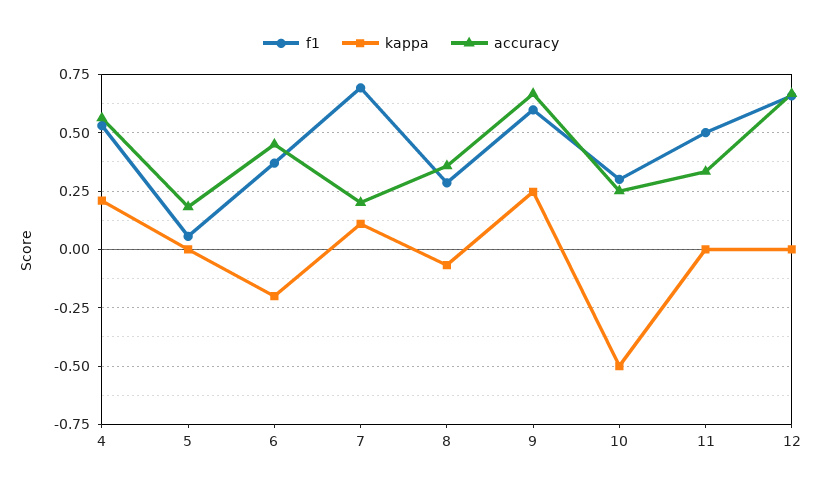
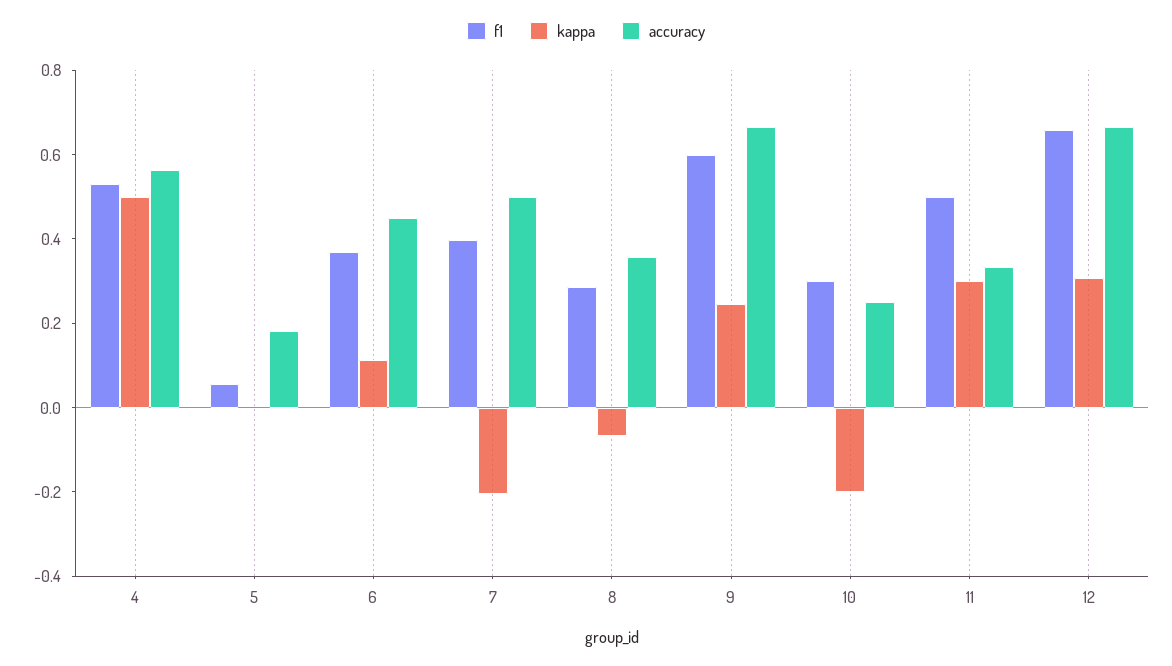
  {
    "f1": {
      "4": 0.55,
      "5": 0.05,
      "6": 0.35,
-     "7": 0.7,
+     "7": 0.4,
      "8": 0.3,
      "9": 0.6,
      "10": 0.3,
      "11": 0.5,
      "12": 0.65
    },
    "kappa": {
-     "4": 0.2,
+     "4": 0.5,
      "5": 0,
-     "6": -0.2,
+     "6": 0.1,
-     "7": 0.1,
+     "7": -0.2,
      "8": -0.05,
      "9": 0.25,
-     "10": -0.5,
+     "10": -0.2,
-     "11": 0,
+     "11": 0.3,
-     "12": 0
+     "12": 0.3
    },
    "accuracy": {
      "4": 0.55,
      "5": 0.2,
      "6": 0.45,
-     "7": 0.2,
+     "7": 0.5,
      "8": 0.35,
      "9": 0.65,
      "10": 0.25,
      "11": 0.35,
      "12": 0.65
    }
  }

